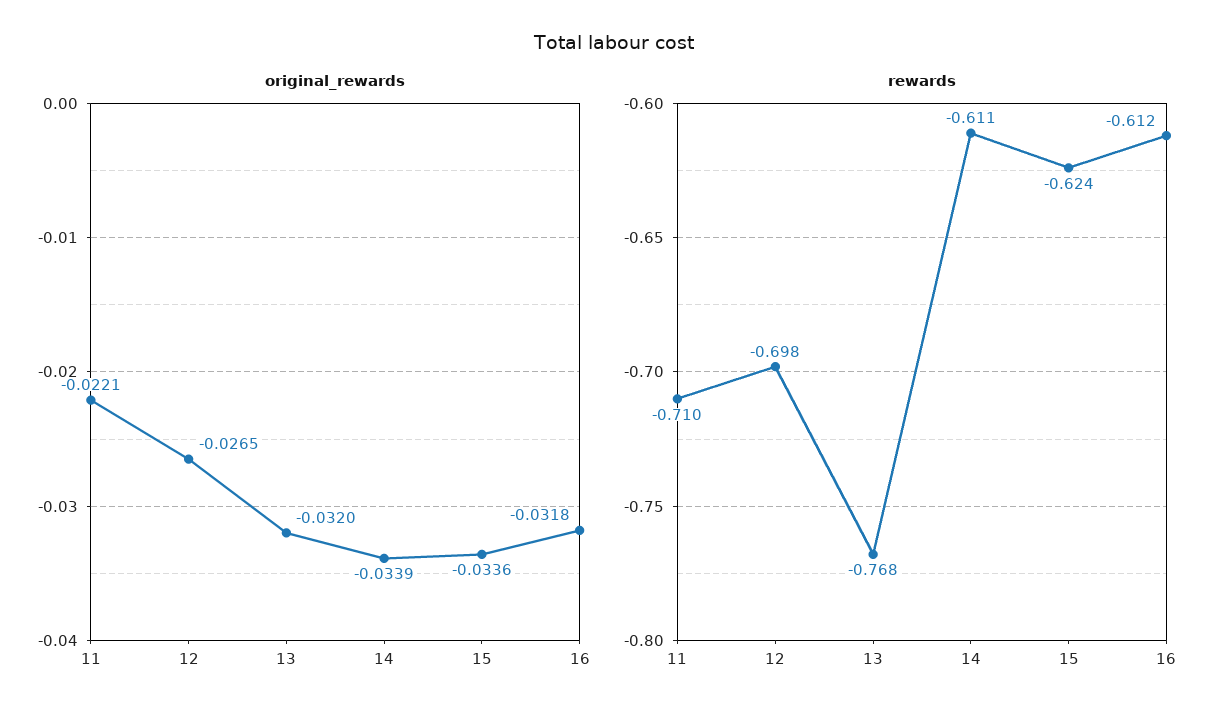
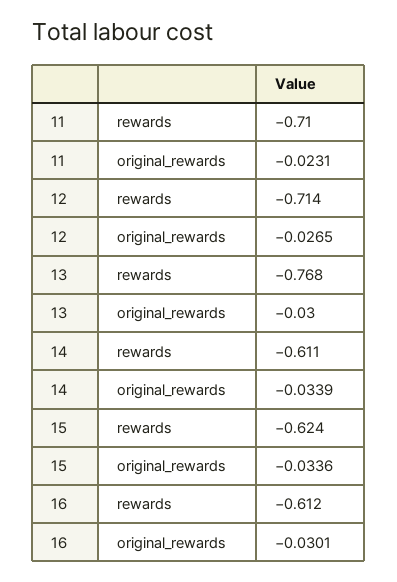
  {
    "original_rewards": {
-     "11": -0.0221,
+     "11": -0.0231,
      "12": -0.0265,
-     "13": -0.032,
+     "13": -0.03,
      "14": -0.0339,
      "15": -0.0336,
-     "16": -0.0318
+     "16": -0.0301
    },
    "rewards": {
      "11": -0.71,
-     "12": -0.698,
+     "12": -0.714,
      "13": -0.768,
      "14": -0.611,
      "15": -0.624,
      "16": -0.612
    }
  }

